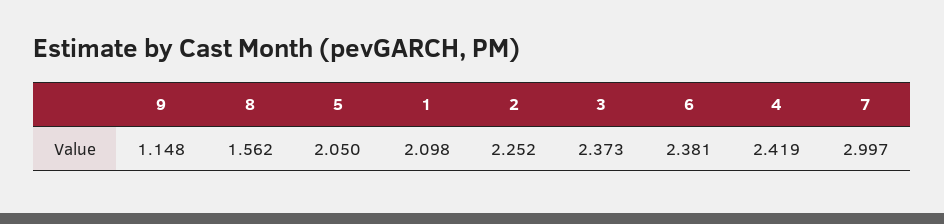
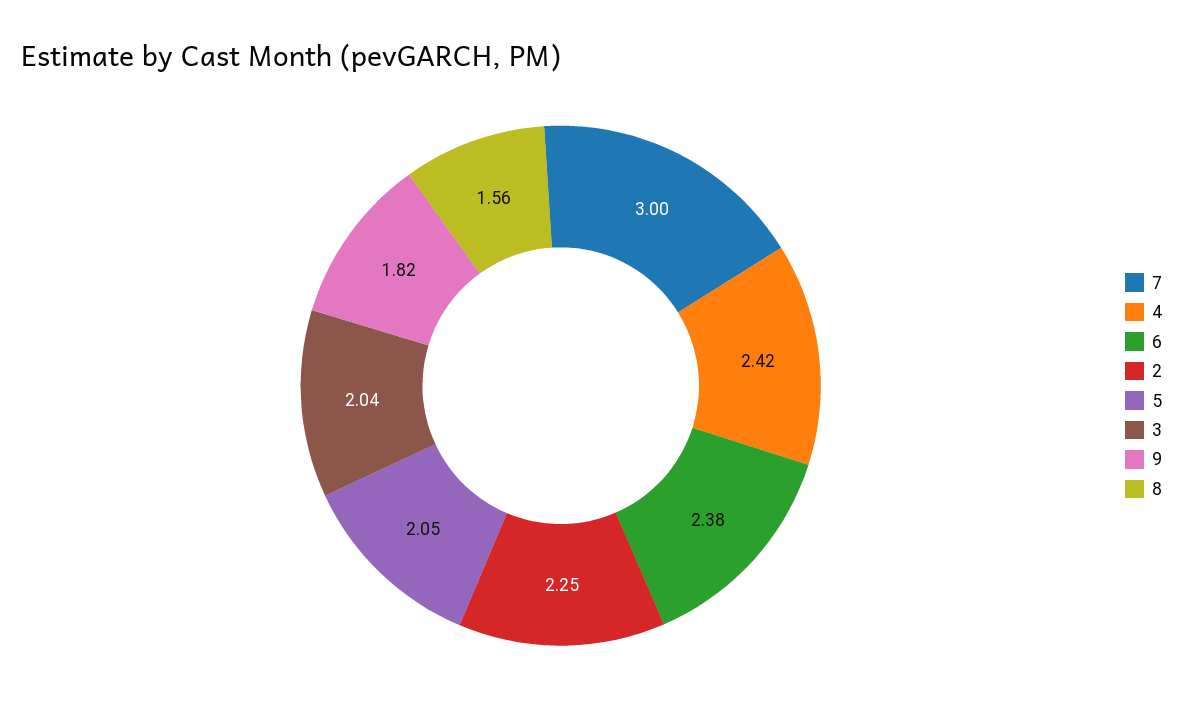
  {
-   "9": 1.148,
+   "9": 1.82,
    "8": 1.562,
    "5": 2.05,
-   "1": 2.098,
    "2": 2.252,
-   "3": 2.373,
+   "3": 2.04,
    "6": 2.381,
    "4": 2.419,
    "7": 2.997
  }

